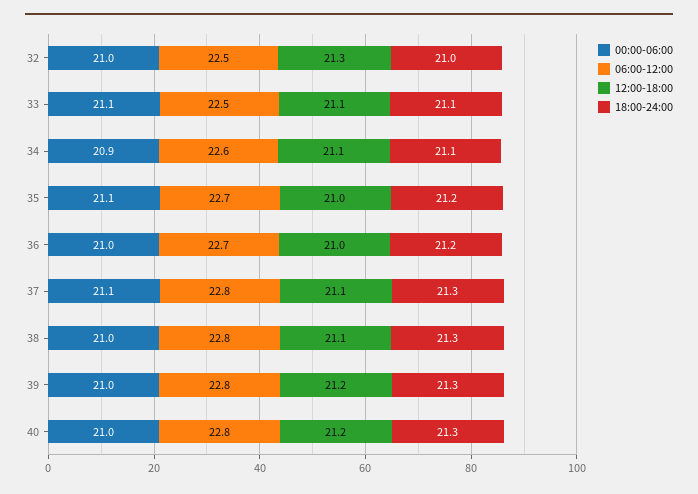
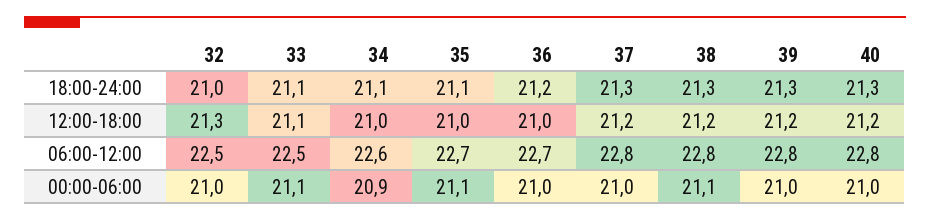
  {
    "00:00-06:00": {
      "32": 21,
      "33": 21.1,
      "34": 20.9,
      "35": 21.1,
      "36": 21,
-     "37": 21.1,
+     "37": 21,
-     "38": 21,
+     "38": 21.1,
      "39": 21,
      "40": 21
    },
    "06:00-12:00": {
      "32": 22.5,
      "33": 22.5,
      "34": 22.6,
      "35": 22.7,
      "36": 22.7,
      "37": 22.8,
      "38": 22.8,
      "39": 22.8,
      "40": 22.8
    },
    "12:00-18:00": {
      "32": 21.3,
      "33": 21.1,
-     "34": 21.1,
+     "34": 21,
      "35": 21,
      "36": 21,
-     "37": 21.1,
+     "37": 21.2,
-     "38": 21.1,
+     "38": 21.2,
      "39": 21.2,
      "40": 21.2
    },
    "18:00-24:00": {
      "32": 21,
      "33": 21.1,
      "34": 21.1,
-     "35": 21.2,
+     "35": 21.1,
      "36": 21.2,
      "37": 21.3,
      "38": 21.3,
      "39": 21.3,
      "40": 21.3
    }
  }

